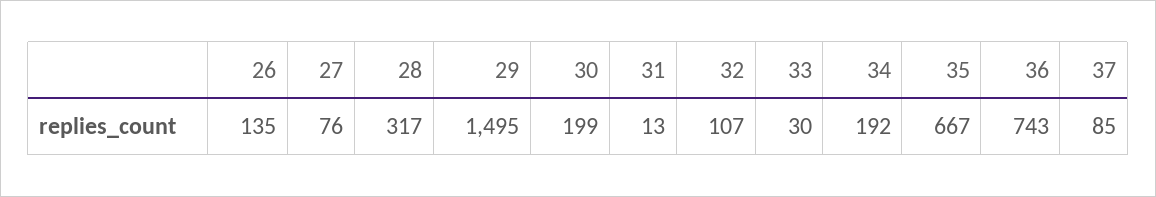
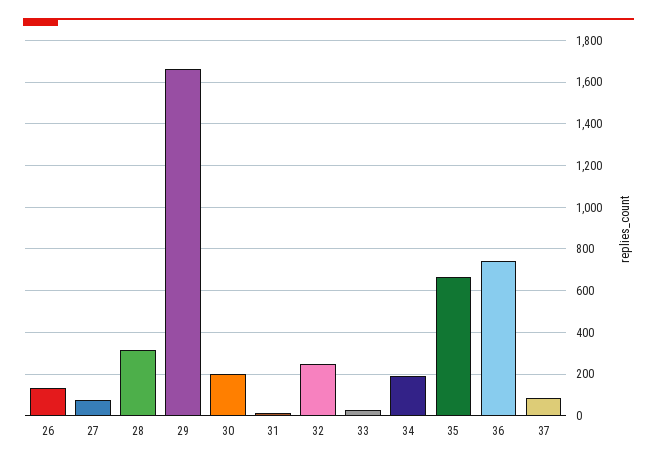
  {
    "26": 135,
    "27": 76,
    "28": 317,
-   "29": 1495,
+   "29": 1650,
    "30": 199,
    "31": 13,
-   "32": 107,
+   "32": 250,
    "33": 30,
    "34": 192,
    "35": 667,
    "36": 743,
    "37": 85
  }

